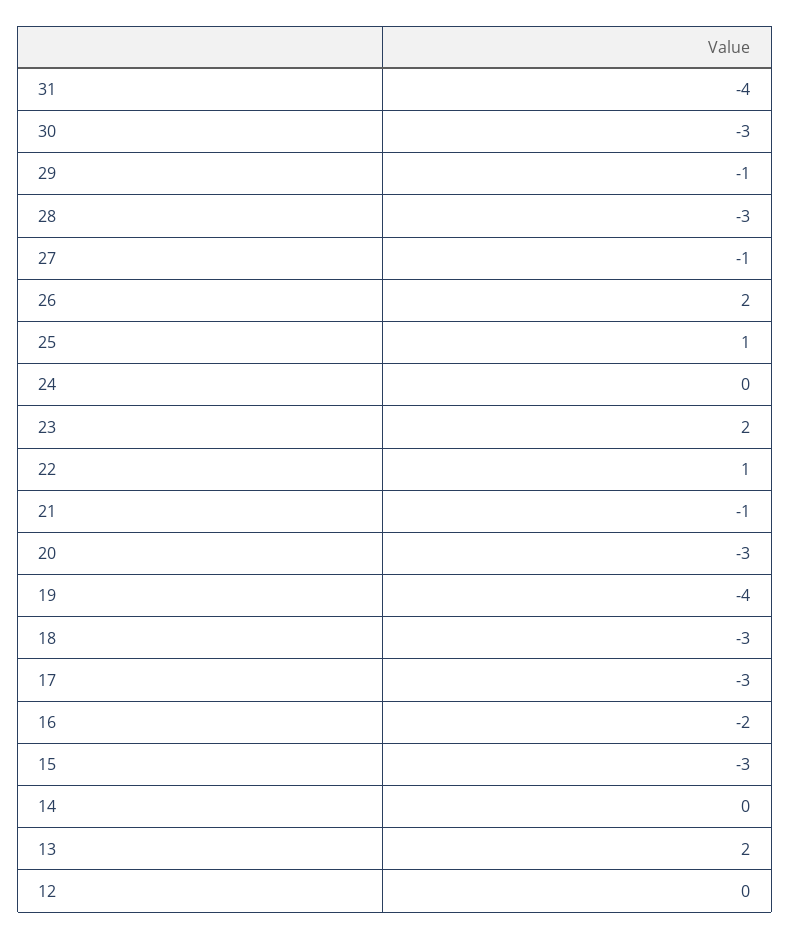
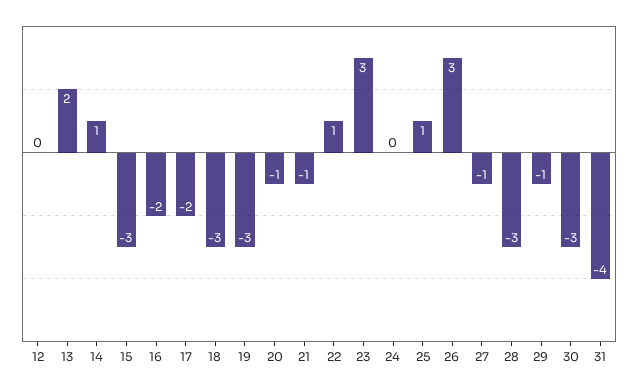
  {
    "31": -4,
    "30": -3,
    "29": -1,
    "28": -3,
    "27": -1,
-   "26": 2,
+   "26": 3,
    "25": 1,
    "24": 0,
-   "23": 2,
+   "23": 3,
    "22": 1,
    "21": -1,
-   "20": -3,
+   "20": -1,
-   "19": -4,
+   "19": -3,
    "18": -3,
-   "17": -3,
+   "17": -2,
    "16": -2,
    "15": -3,
-   "14": 0,
+   "14": 1,
    "13": 2,
    "12": 0
  }

